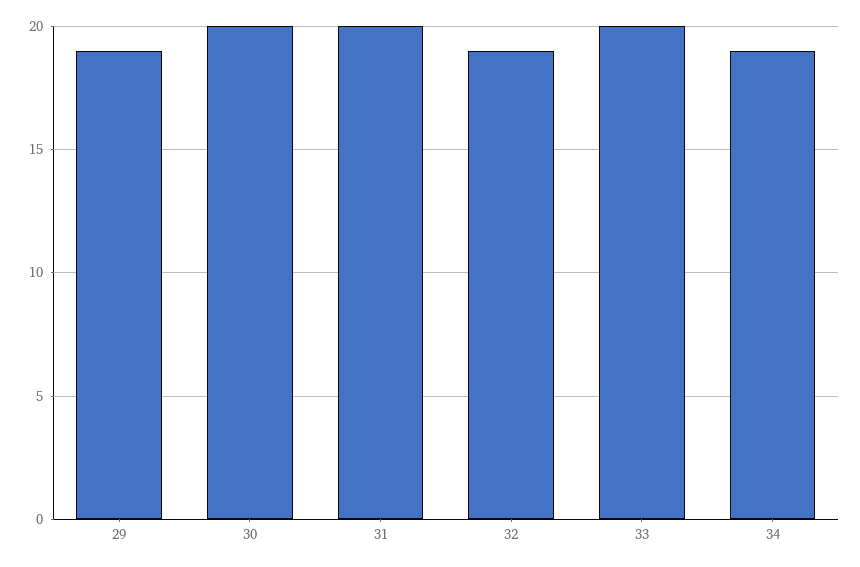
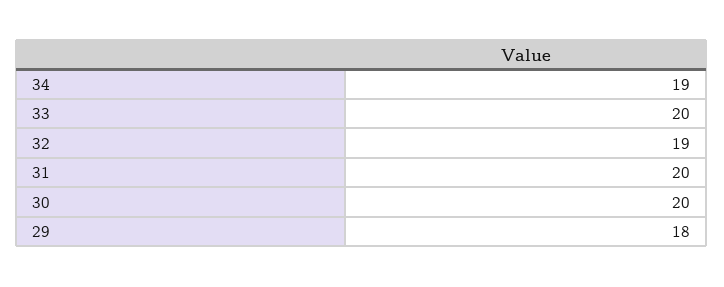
  {
-   "29": 19,
+   "29": 18,
    "30": 20,
    "31": 20,
    "32": 19,
    "33": 20,
    "34": 19
  }

